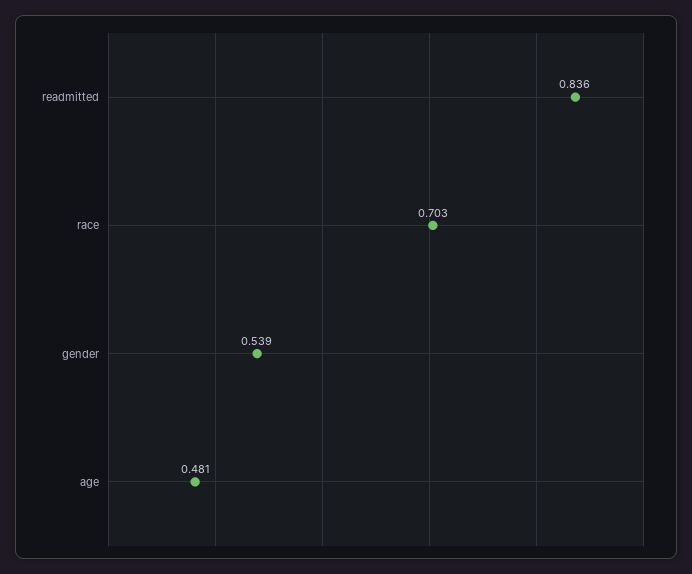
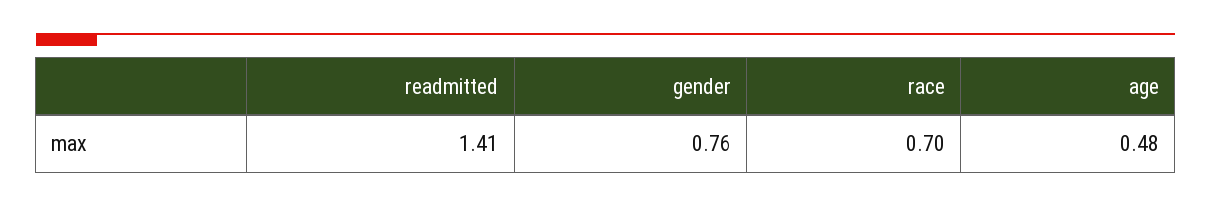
  {
-   "readmitted": 0.836,
+   "readmitted": 1.41,
    "race": 0.703,
-   "gender": 0.539,
+   "gender": 0.76,
    "age": 0.481
  }

